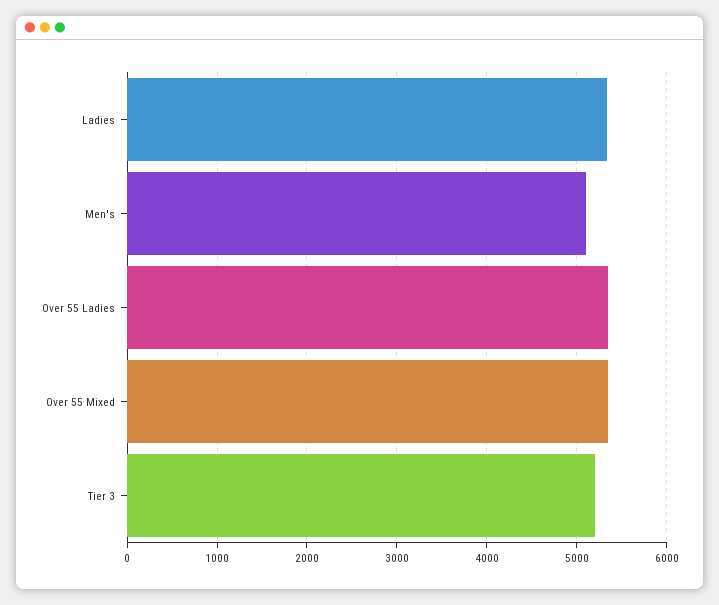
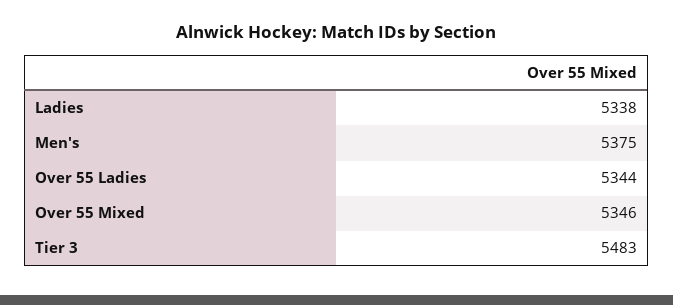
  {
    "Ladies": 5338,
-   "Men's": 5100,
+   "Men's": 5375,
    "Over 55 Ladies": 5344,
    "Over 55 Mixed": 5346,
-   "Tier 3": 5200
+   "Tier 3": 5483
  }

